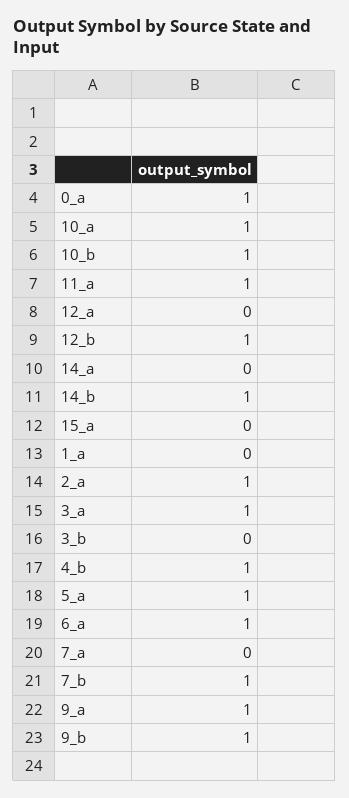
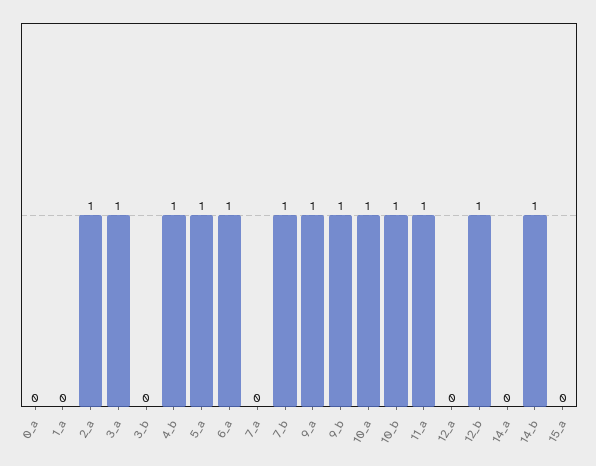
  {
-   "0_a": 1,
+   "0_a": 0,
    "10_a": 1,
    "10_b": 1,
    "11_a": 1,
    "12_a": 0,
    "12_b": 1,
    "14_a": 0,
    "14_b": 1,
    "15_a": 0,
    "1_a": 0,
    "2_a": 1,
    "3_a": 1,
    "3_b": 0,
    "4_b": 1,
    "5_a": 1,
    "6_a": 1,
    "7_a": 0,
    "7_b": 1,
    "9_a": 1,
    "9_b": 1
  }

